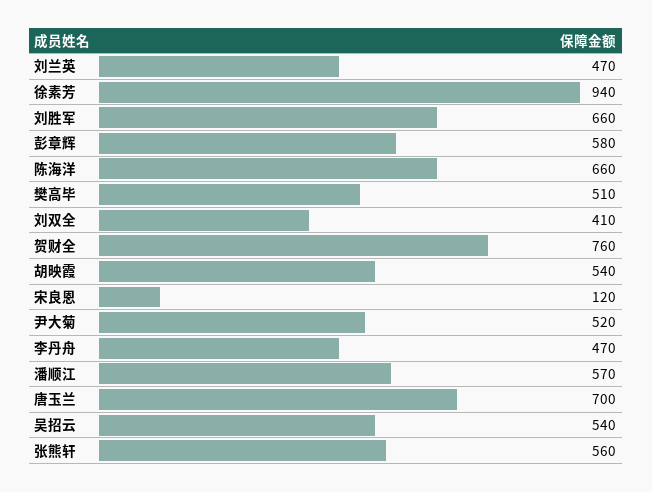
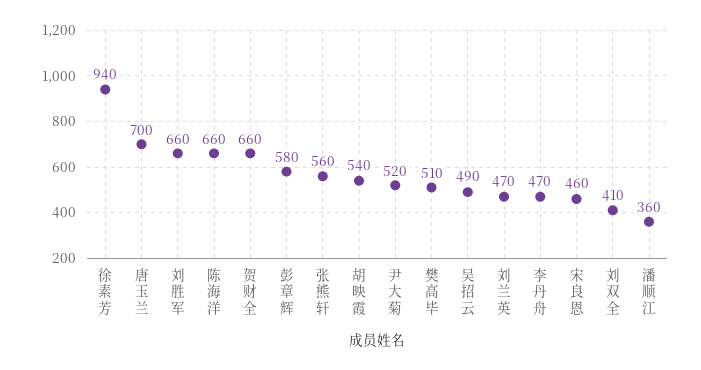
  {
    "刘兰英": 470,
    "徐素芳": 940,
    "刘胜军": 660,
    "彭章辉": 580,
    "陈海洋": 660,
    "樊高毕": 510,
    "刘双全": 410,
-   "贺财全": 760,
+   "贺财全": 660,
    "胡映霞": 540,
-   "宋良恩": 120,
+   "宋良恩": 460,
    "尹大菊": 520,
    "李丹舟": 470,
-   "潘顺江": 570,
+   "潘顺江": 360,
    "唐玉兰": 700,
-   "吴招云": 540,
+   "吴招云": 490,
    "张熊轩": 560
  }

